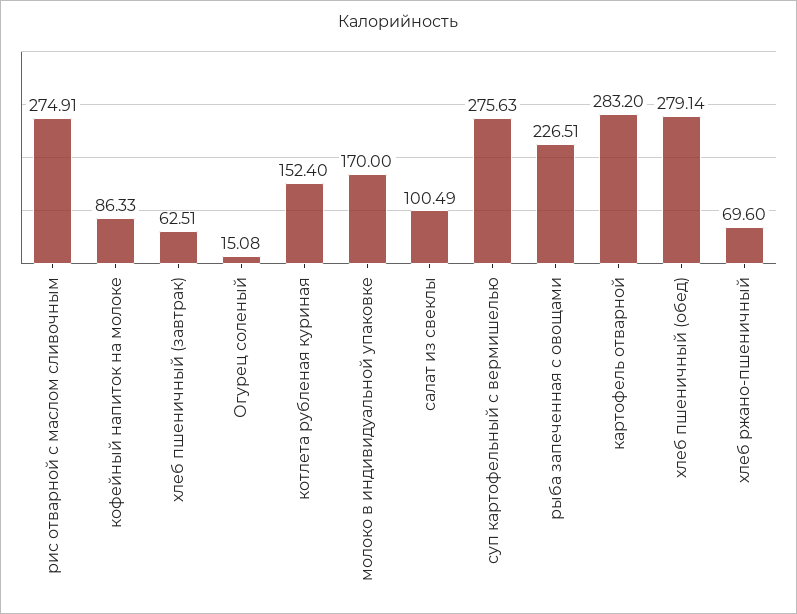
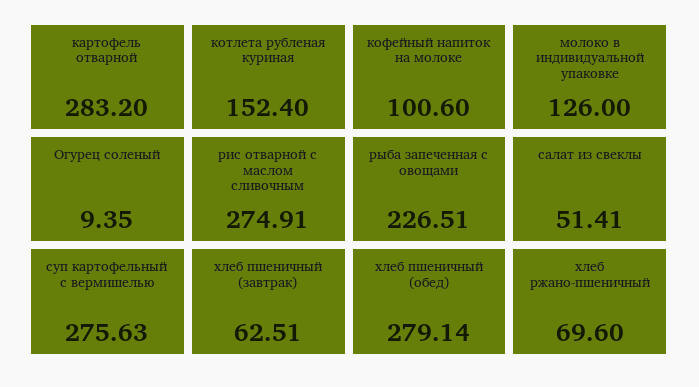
  {
    "рис отварной с маслом сливочным": 274.91,
-   "кофейный напиток на молоке": 86.33,
+   "кофейный напиток на молоке": 100.6,
    "хлеб пшеничный (завтрак)": 62.51,
-   "Огурец соленый": 15.08,
+   "Огурец соленый": 9.35,
    "котлета рубленая куриная": 152.4,
-   "молоко в индивидуальной упаковке": 170,
+   "молоко в индивидуальной упаковке": 126,
-   "салат из свеклы": 100.49,
+   "салат из свеклы": 51.41,
    "суп картофельный с вермишелью": 275.63,
    "рыба запеченная с овощами": 226.51,
    "картофель отварной": 283.2,
    "хлеб пшеничный (обед)": 279.14,
    "хлеб ржано-пшеничный": 69.6
  }

